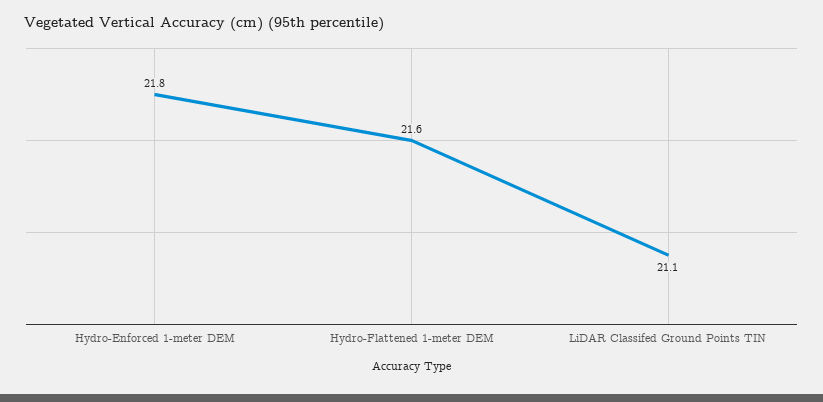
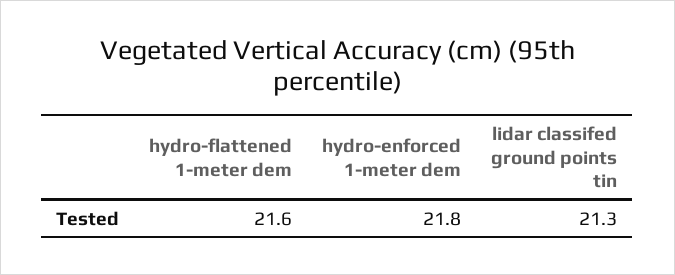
  {
    "Hydro-Enforced 1-meter DEM": 21.8,
    "Hydro-Flattened 1-meter DEM": 21.6,
-   "LiDAR Classifed Ground Points TIN": 21.1
+   "LiDAR Classifed Ground Points TIN": 21.3
  }

